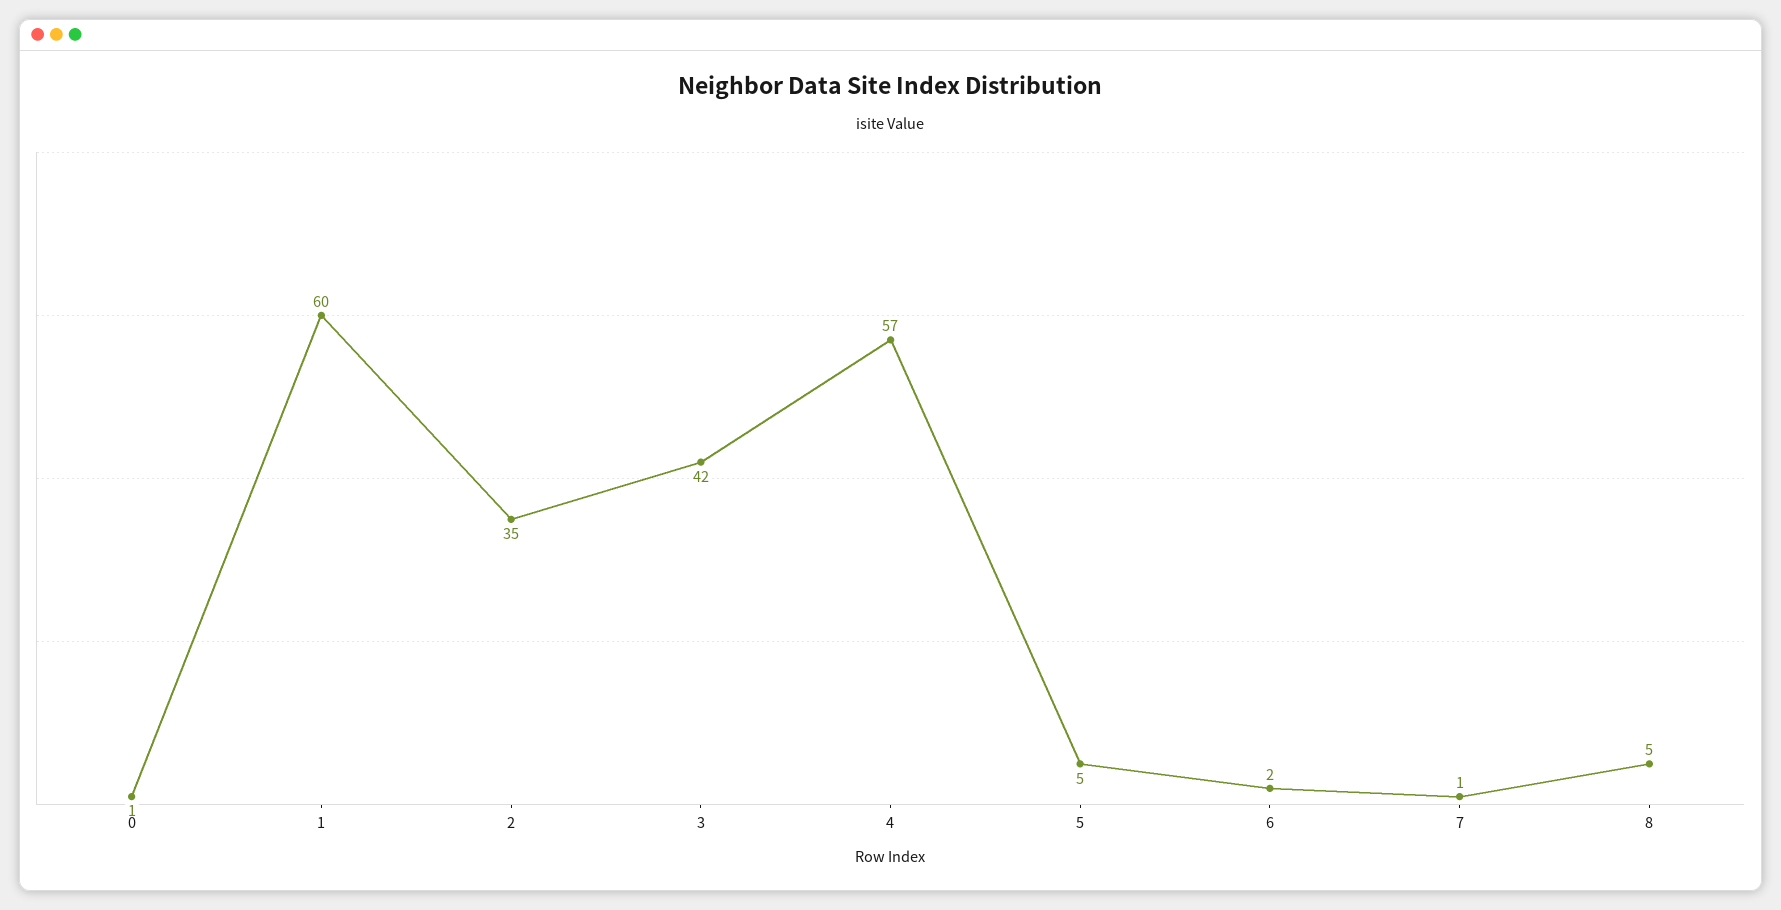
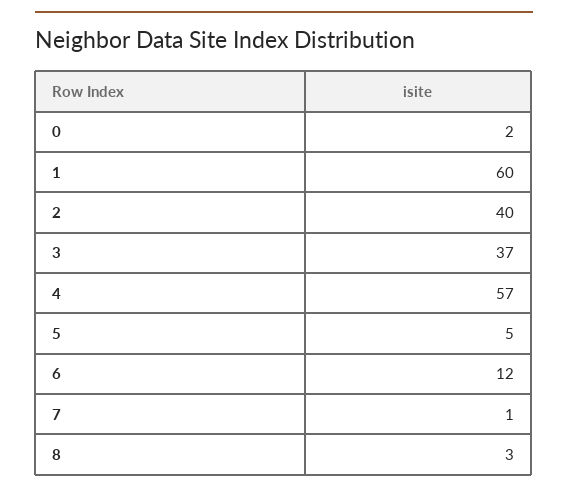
  {
-   "0": 1,
+   "0": 2,
    "1": 60,
-   "2": 35,
+   "2": 40,
-   "3": 42,
+   "3": 37,
    "4": 57,
    "5": 5,
-   "6": 2,
+   "6": 12,
    "7": 1,
-   "8": 5
+   "8": 3
  }

